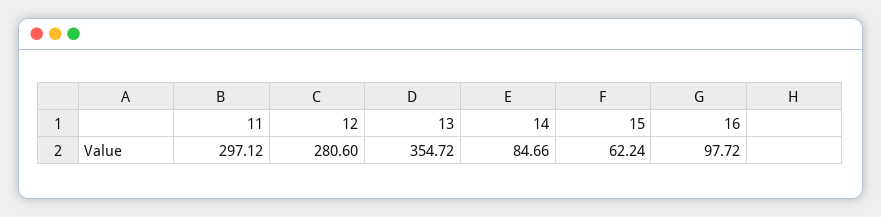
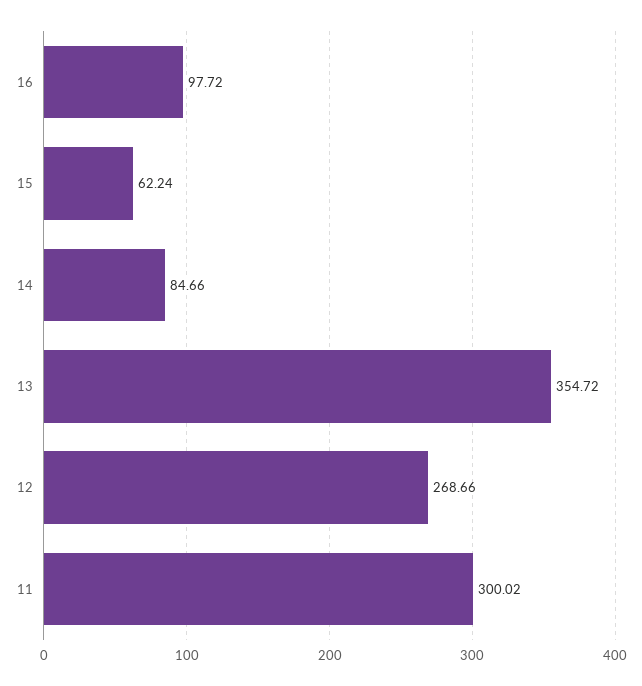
  {
-   "11": 297.12,
+   "11": 300.02,
-   "12": 280.6,
+   "12": 268.66,
    "13": 354.72,
    "14": 84.66,
    "15": 62.24,
    "16": 97.72
  }

